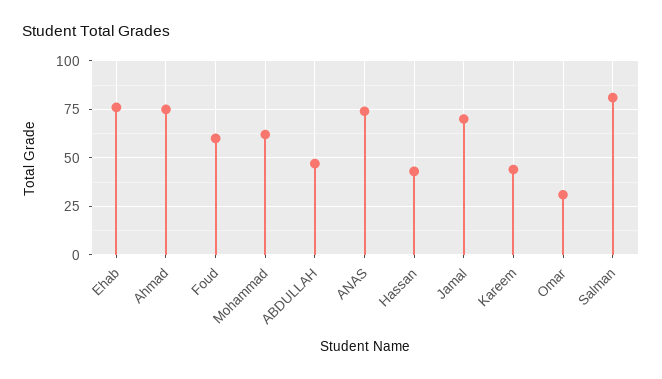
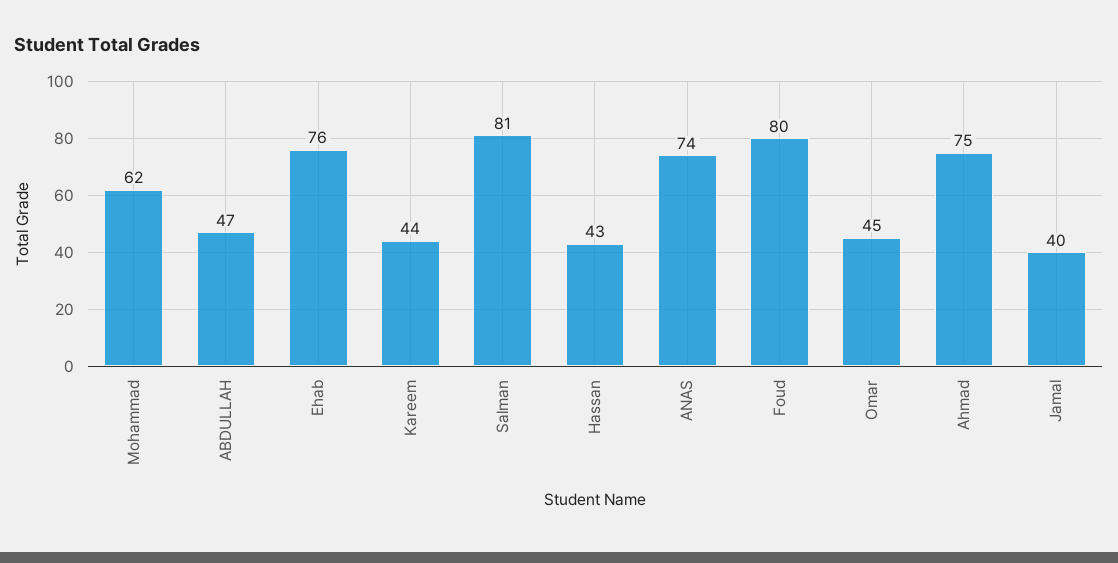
  {
    "Ehab": 76,
    "Ahmad": 75,
-   "Foud": 60,
+   "Foud": 80,
    "Mohammad": 62,
    "ABDULLAH": 47,
    "ANAS": 74,
    "Hassan": 43,
-   "Jamal": 70,
+   "Jamal": 40,
    "Kareem": 44,
-   "Omar": 30,
+   "Omar": 45,
    "Salman": 81
  }

